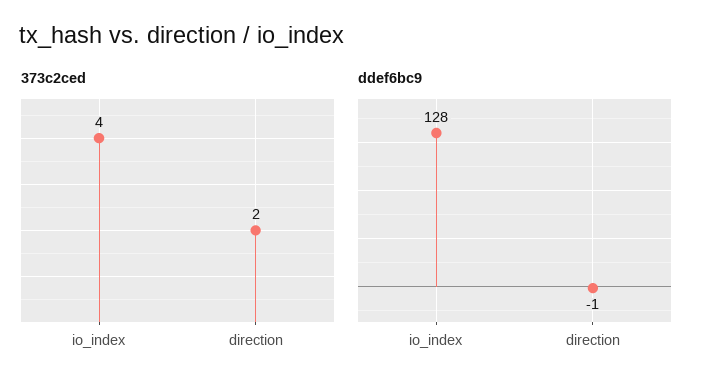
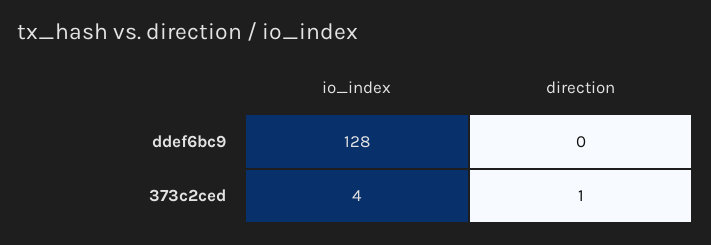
  {
    "373c2ced": {
      "io_index": 4,
-     "direction": 2
+     "direction": 1
    },
    "ddef6bc9": {
      "io_index": 128,
-     "direction": -1
+     "direction": 0
    }
  }

